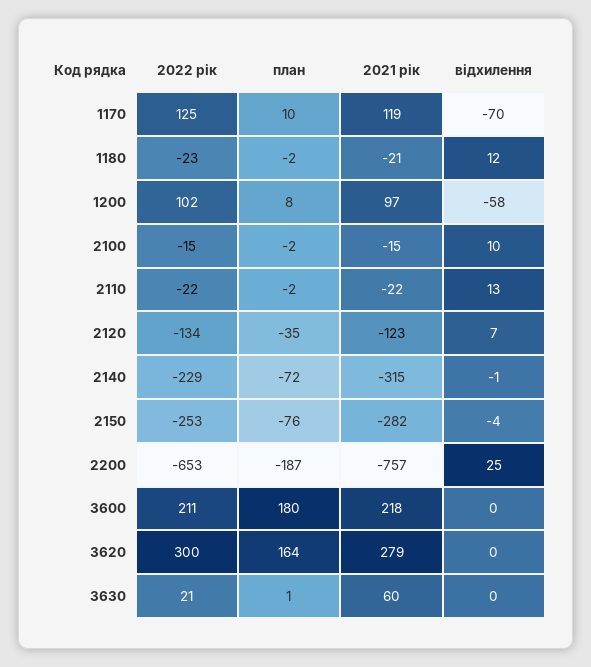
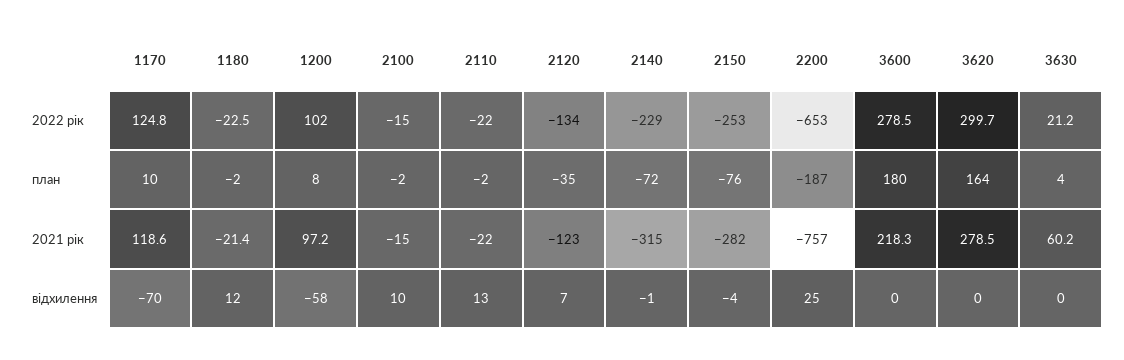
  {
    "2022 рік": {
      "1170": 124.8,
      "1180": -22.5,
      "1200": 102,
      "2100": -15,
      "2110": -22,
      "2120": -134,
      "2140": -229,
      "2150": -253,
      "2200": -653,
-     "3600": 211,
+     "3600": 278.5,
      "3620": 299.7,
      "3630": 21.2
    },
    "план": {
      "1170": 10,
      "1180": -2,
      "1200": 8,
      "2100": -2,
      "2110": -2,
      "2120": -35,
      "2140": -72,
      "2150": -76,
      "2200": -187,
      "3600": 180,
      "3620": 164,
-     "3630": 1
+     "3630": 4
    },
    "2021 рік": {
      "1170": 118.6,
      "1180": -21.4,
      "1200": 97.2,
      "2100": -15,
      "2110": -22,
      "2120": -123,
      "2140": -315,
      "2150": -282,
      "2200": -757,
      "3600": 218.3,
      "3620": 278.5,
      "3630": 60.2
    },
    "відхилення": {
      "1170": -70,
      "1180": 12,
      "1200": -58,
      "2100": 10,
      "2110": 13,
      "2120": 7,
      "2140": -1,
      "2150": -4,
      "2200": 25,
      "3600": 0,
      "3620": 0,
      "3630": 0
    }
  }

